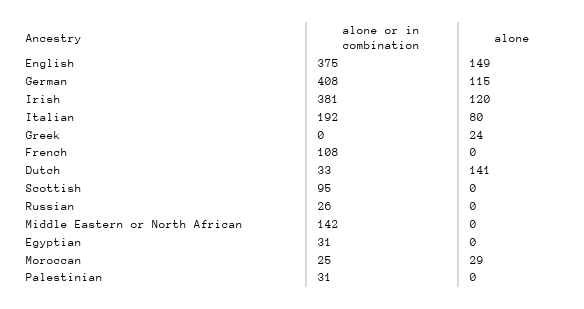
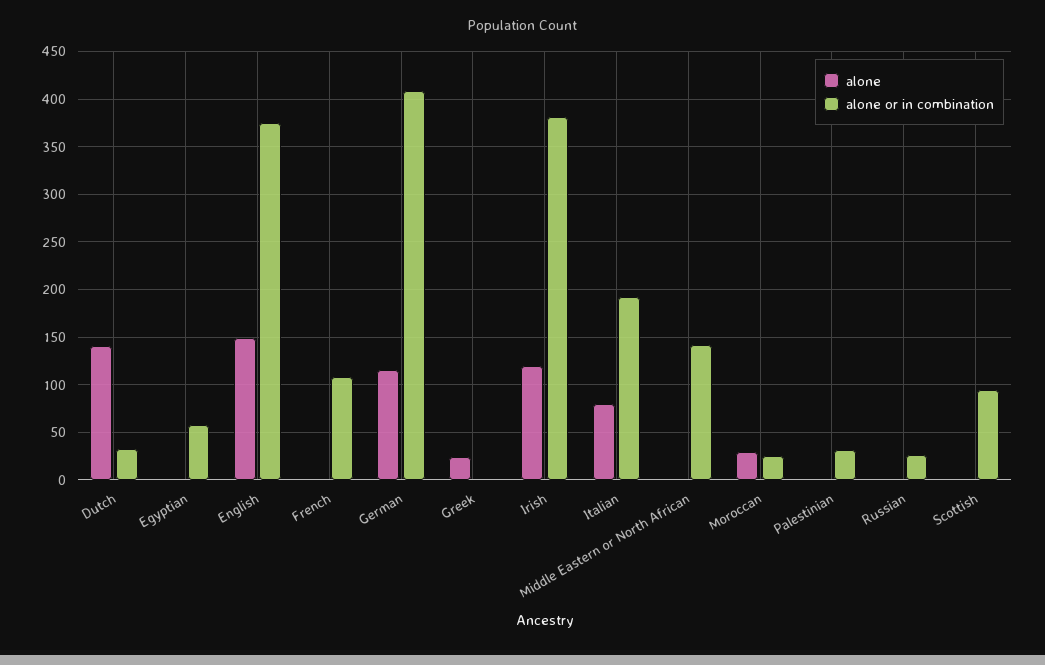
  {
    "alone or in combination": {
      "English": 375,
      "German": 408,
      "Irish": 381,
      "Italian": 192,
      "Greek": 0,
      "French": 108,
      "Dutch": 33,
      "Scottish": 95,
      "Russian": 26,
      "Middle Eastern or North African": 142,
-     "Egyptian": 31,
+     "Egyptian": 60,
      "Moroccan": 25,
      "Palestinian": 31
    },
    "alone": {
      "English": 149,
      "German": 115,
      "Irish": 120,
      "Italian": 80,
      "Greek": 24,
      "French": 0,
      "Dutch": 141,
      "Scottish": 0,
      "Russian": 0,
      "Middle Eastern or North African": 0,
      "Egyptian": 0,
      "Moroccan": 29,
      "Palestinian": 0
    }
  }

